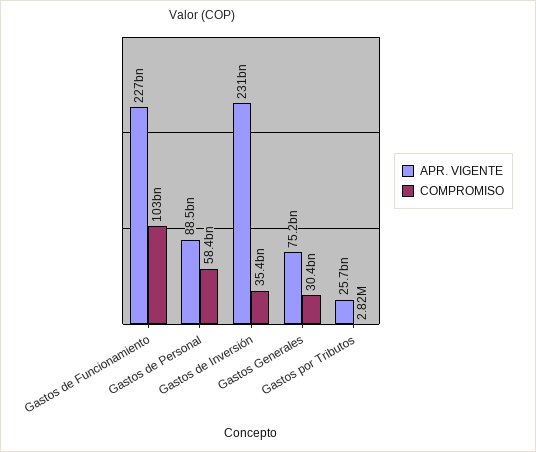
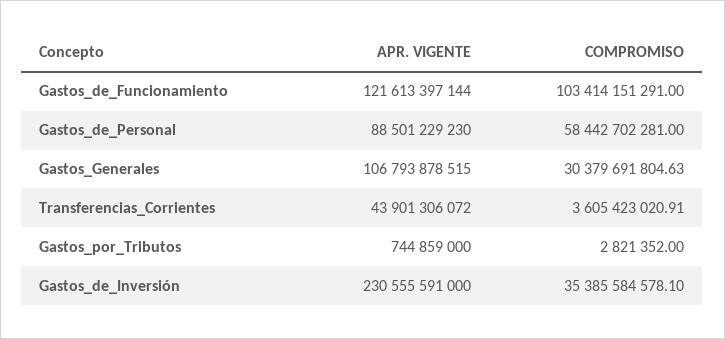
  {
    "APR. VIGENTE": {
-     "Gastos de Funcionamiento": 227000000000,
+     "Gastos de Funcionamiento": 121613397144,
      "Gastos de Personal": 88501229230,
      "Gastos de Inversión": 230555591000,
-     "Gastos Generales": 75200000000,
+     "Gastos Generales": 106793878515,
-     "Gastos por Tributos": 25700000000
+     "Gastos por Tributos": 744859000,
+     "Transferencias_Corrientes": 43901306072
    },
    "COMPROMISO": {
      "Gastos de Funcionamiento": 103414151291,
      "Gastos de Personal": 58442702281,
      "Gastos de Inversión": 35385584578.1,
      "Gastos Generales": 30379691804.63,
-     "Gastos por Tributos": 2821352
+     "Gastos por Tributos": 2821352,
+     "Transferencias_Corrientes": 3605423020.91
    }
  }

